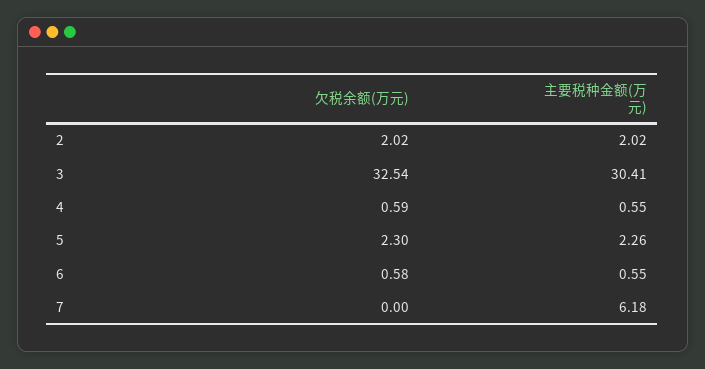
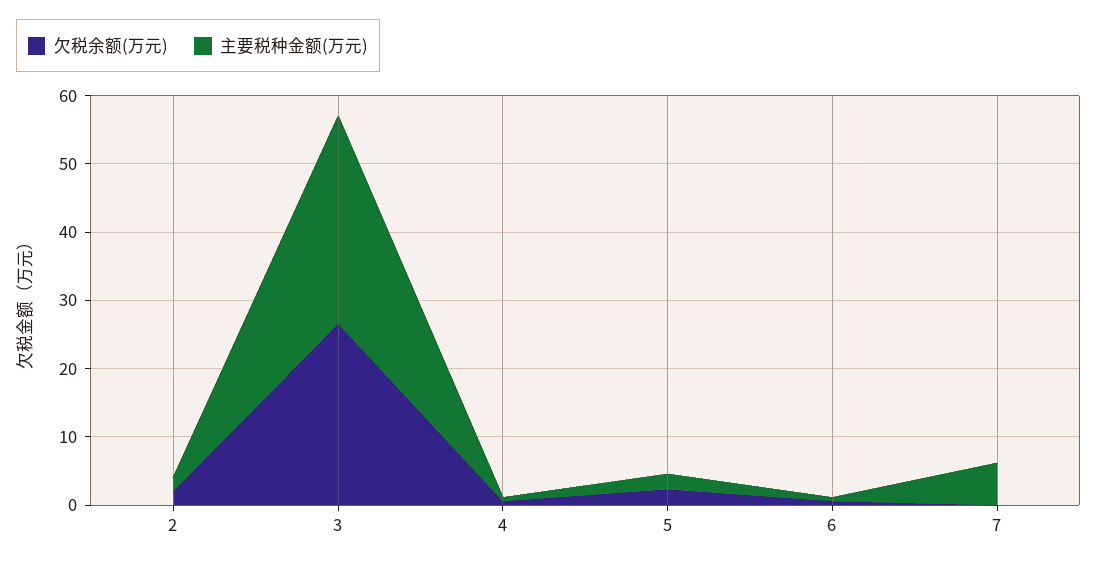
  {
    "欠税余额(万元)": {
      "2": 2.02,
-     "3": 32.54,
+     "3": 26,
      "4": 0.59,
      "5": 2.3,
      "6": 0.58,
      "7": 0
    },
    "主要税种金额(万元)": {
      "2": 2.02,
      "3": 30.41,
      "4": 0.55,
      "5": 2.26,
      "6": 0.55,
      "7": 6.18
    }
  }

